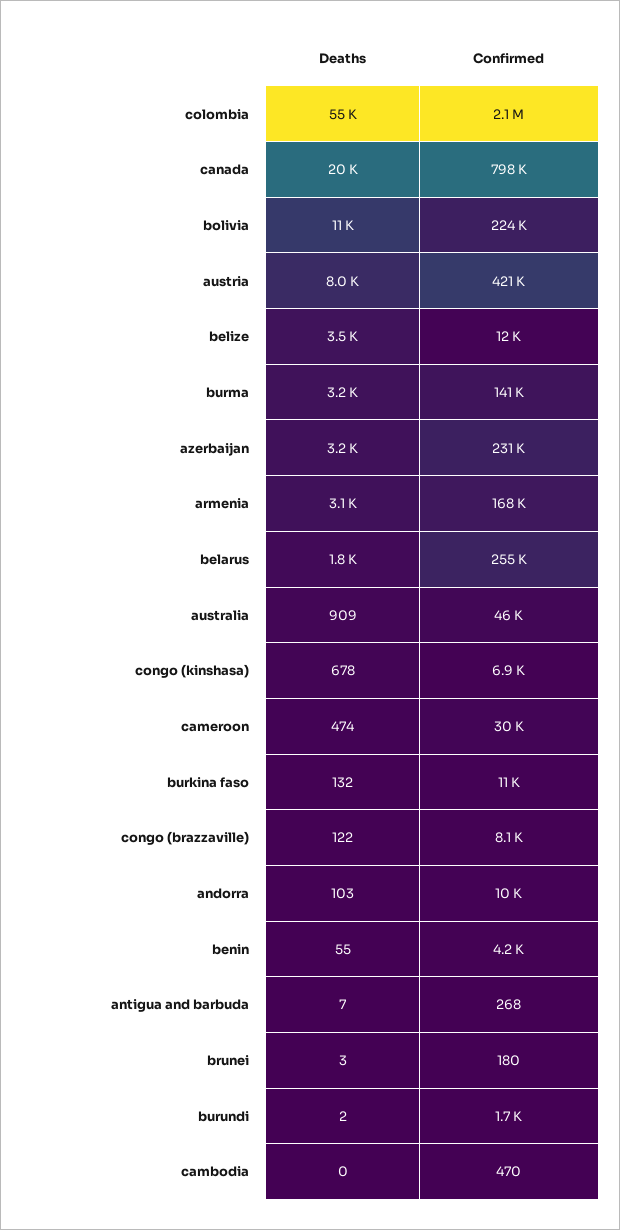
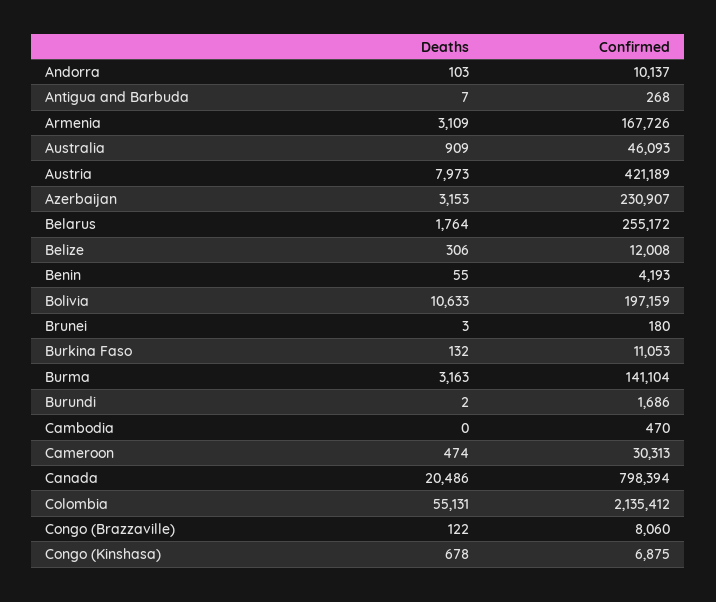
  {
    "Deaths": {
      "colombia": 55131,
      "canada": 20486,
      "bolivia": 10633,
      "austria": 7973,
-     "belize": 3500,
+     "belize": 306,
      "burma": 3163,
      "azerbaijan": 3153,
      "armenia": 3109,
      "belarus": 1764,
      "australia": 909,
      "congo (kinshasa)": 678,
      "cameroon": 474,
      "burkina faso": 132,
      "congo (brazzaville)": 122,
      "andorra": 103,
      "benin": 55,
      "antigua and barbuda": 7,
      "brunei": 3,
      "burundi": 2,
      "cambodia": 0
    },
    "Confirmed": {
      "colombia": 2135412,
      "canada": 798394,
-     "bolivia": 224000,
+     "bolivia": 197159,
      "austria": 421189,
      "belize": 12008,
      "burma": 141104,
      "azerbaijan": 230907,
      "armenia": 167726,
      "belarus": 255172,
      "australia": 46093,
      "congo (kinshasa)": 6875,
      "cameroon": 30313,
      "burkina faso": 11053,
      "congo (brazzaville)": 8060,
      "andorra": 10137,
      "benin": 4193,
      "antigua and barbuda": 268,
      "brunei": 180,
      "burundi": 1686,
      "cambodia": 470
    }
  }

